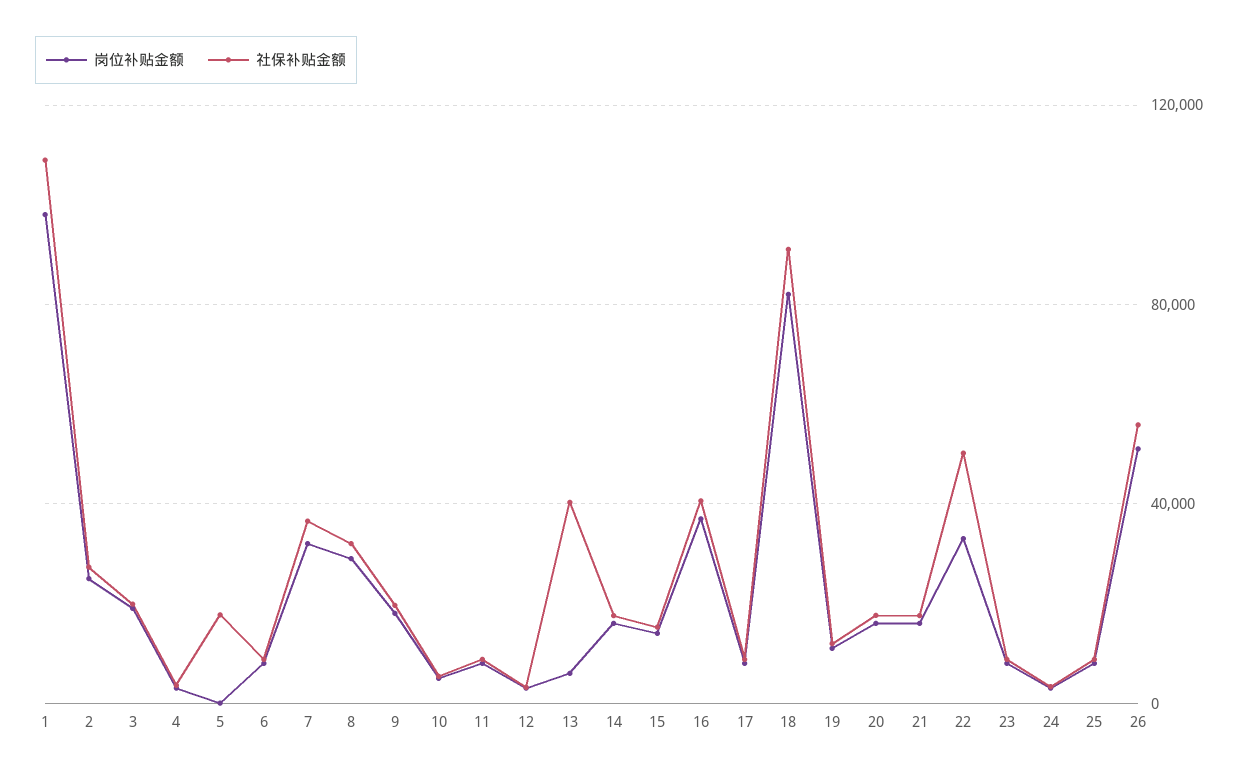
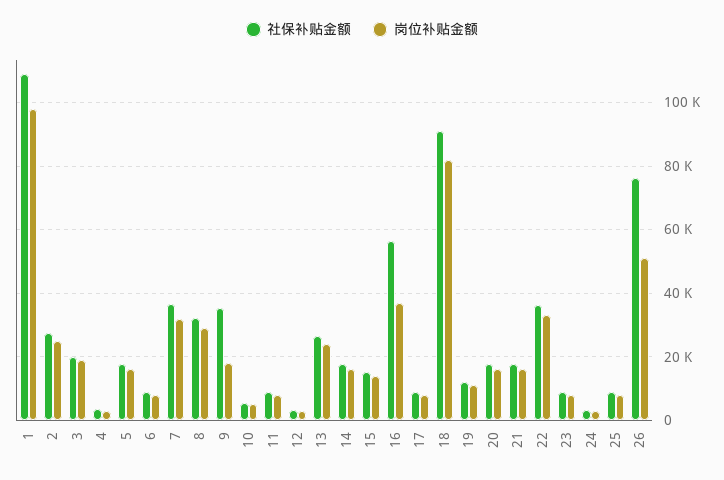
  {
    "岗位补贴金额": {
      "1": 98000,
      "2": 26000,
      "3": 20000,
      "4": 4000,
-     "5": 0,
+     "5": 16000,
      "6": 8000,
      "7": 32000,
      "8": 30000,
      "9": 18000,
      "10": 6000,
      "11": 8000,
      "12": 4000,
-     "13": 5000,
+     "13": 24000,
      "14": 16000,
      "15": 14000,
      "16": 38000,
      "17": 8000,
      "18": 82000,
      "19": 12000,
      "20": 16000,
      "21": 16000,
      "22": 34000,
      "23": 8000,
      "24": 4000,
      "25": 8000,
      "26": 52000
    },
    "社保补贴金额": {
      "1": 108000,
      "2": 28000,
      "3": 20000,
      "4": 4000,
      "5": 18000,
      "6": 8000,
      "7": 36000,
      "8": 32000,
-     "9": 20000,
+     "9": 36000,
      "10": 6000,
      "11": 8000,
      "12": 4000,
-     "13": 40000,
+     "13": 26000,
      "14": 18000,
      "15": 16000,
-     "16": 40000,
+     "16": 56000,
      "17": 8000,
      "18": 92000,
      "19": 12000,
      "20": 18000,
      "21": 18000,
-     "22": 50000,
+     "22": 36000,
      "23": 8000,
      "24": 4000,
      "25": 8000,
-     "26": 55000
+     "26": 76000
    }
  }

